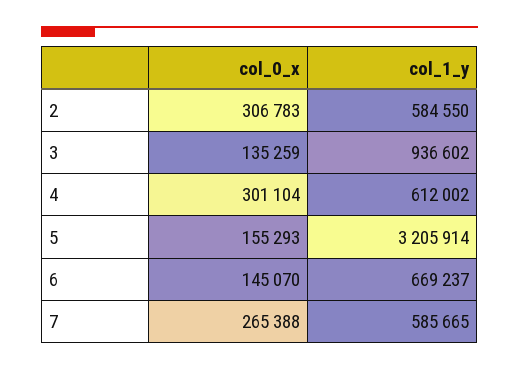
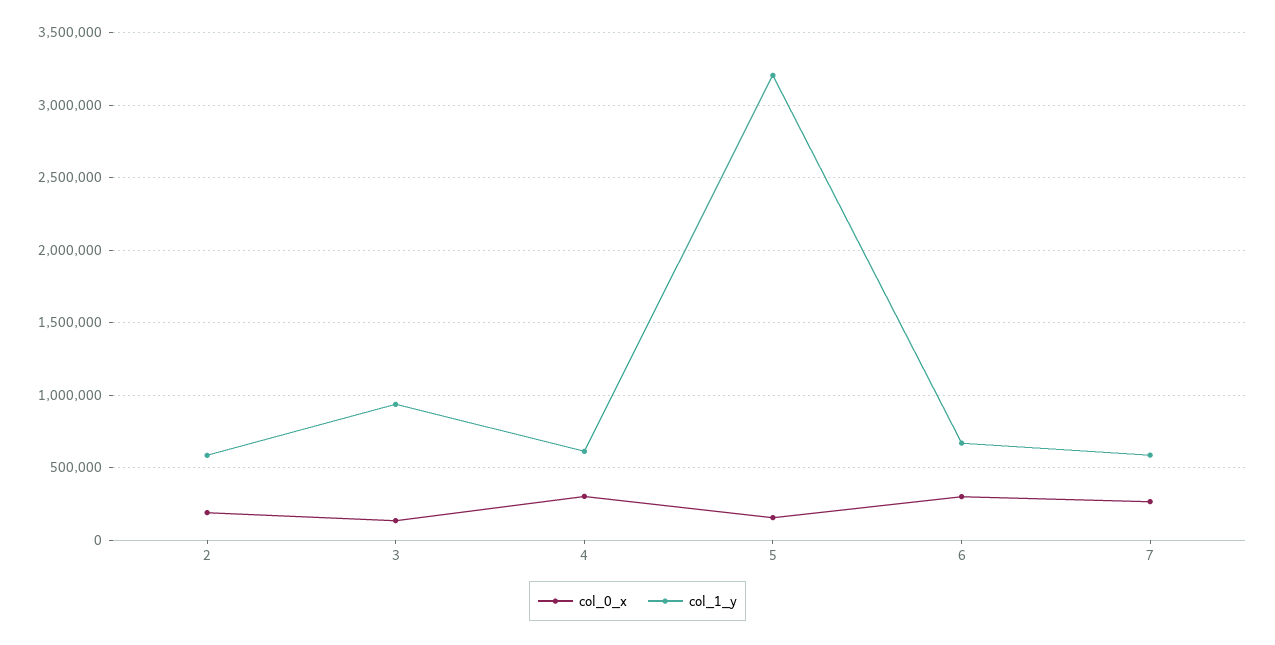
  {
    "col_0_x": {
-     "2": 306783,
+     "2": 200000,
      "3": 135259,
      "4": 301104,
      "5": 155293,
-     "6": 145070,
+     "6": 300000,
      "7": 265388
    },
    "col_1_y": {
      "2": 584550,
      "3": 936602,
      "4": 612002,
      "5": 3205914,
      "6": 669237,
      "7": 585665
    }
  }

